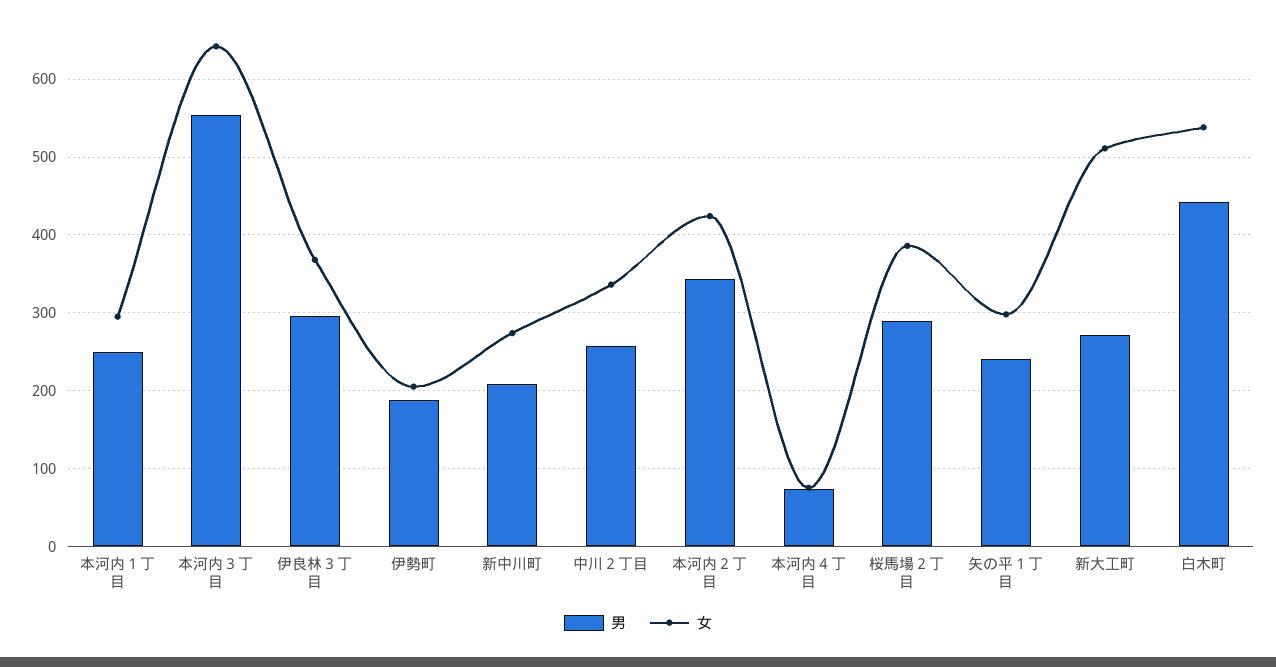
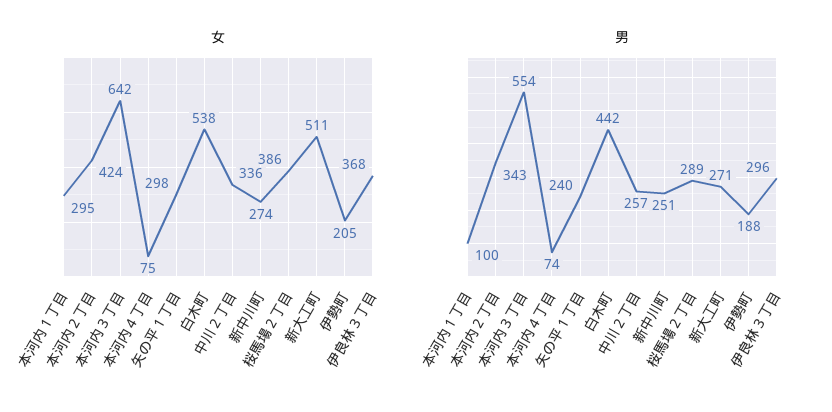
  {
    "男": {
-     "本河内１丁目": 250,
+     "本河内１丁目": 100,
      "本河内３丁目": 554,
      "伊良林３丁目": 296,
      "伊勢町": 188,
-     "新中川町": 210,
+     "新中川町": 251,
      "中川２丁目": 257,
      "本河内２丁目": 343,
      "本河内４丁目": 74,
      "桜馬場２丁目": 289,
      "矢の平１丁目": 240,
      "新大工町": 271,
      "白木町": 442
    },
    "女": {
      "本河内１丁目": 295,
      "本河内３丁目": 642,
      "伊良林３丁目": 368,
      "伊勢町": 205,
      "新中川町": 274,
      "中川２丁目": 336,
      "本河内２丁目": 424,
      "本河内４丁目": 75,
      "桜馬場２丁目": 386,
      "矢の平１丁目": 298,
      "新大工町": 511,
      "白木町": 538
    }
  }

